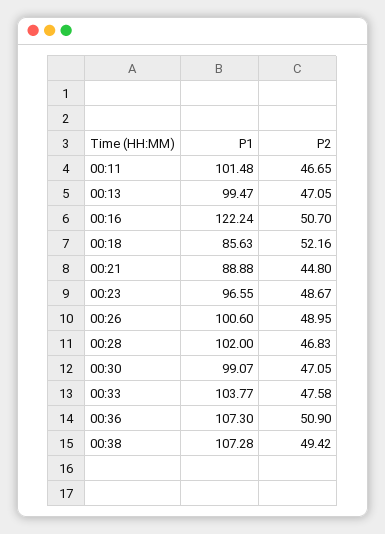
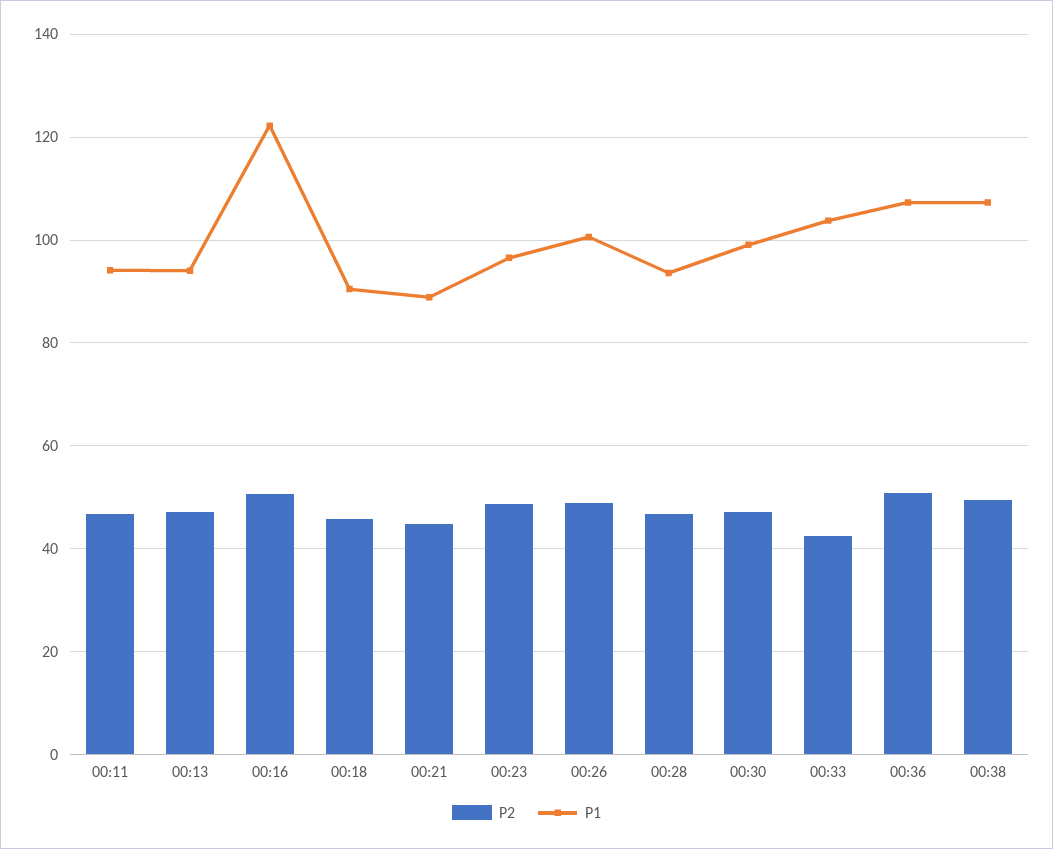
  {
    "P1": {
-     "00:11": 101.48,
+     "00:11": 94,
-     "00:13": 99.47,
+     "00:13": 94,
      "00:16": 122.24,
-     "00:18": 85.63,
+     "00:18": 90,
      "00:21": 88.88,
      "00:23": 96.55,
      "00:26": 100.6,
-     "00:28": 102,
+     "00:28": 94,
      "00:30": 99.07,
      "00:33": 103.77,
      "00:36": 107.3,
      "00:38": 107.28
    },
    "P2": {
      "00:11": 46.65,
      "00:13": 47.05,
      "00:16": 50.7,
-     "00:18": 52.16,
+     "00:18": 46,
      "00:21": 44.8,
      "00:23": 48.67,
      "00:26": 48.95,
      "00:28": 46.83,
      "00:30": 47.05,
-     "00:33": 47.58,
+     "00:33": 42,
      "00:36": 50.9,
      "00:38": 49.42
    }
  }

